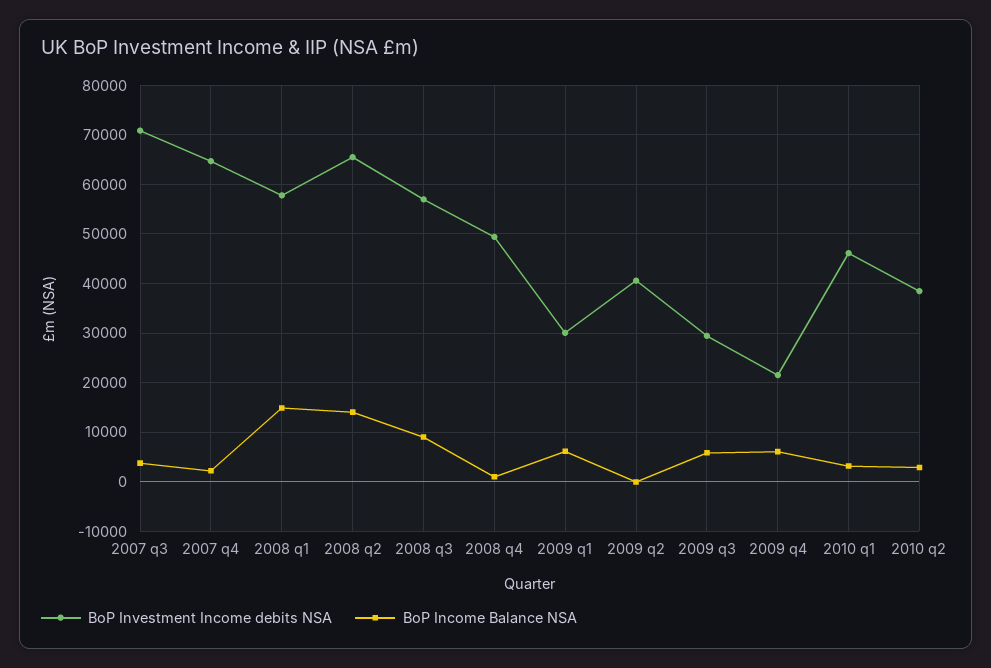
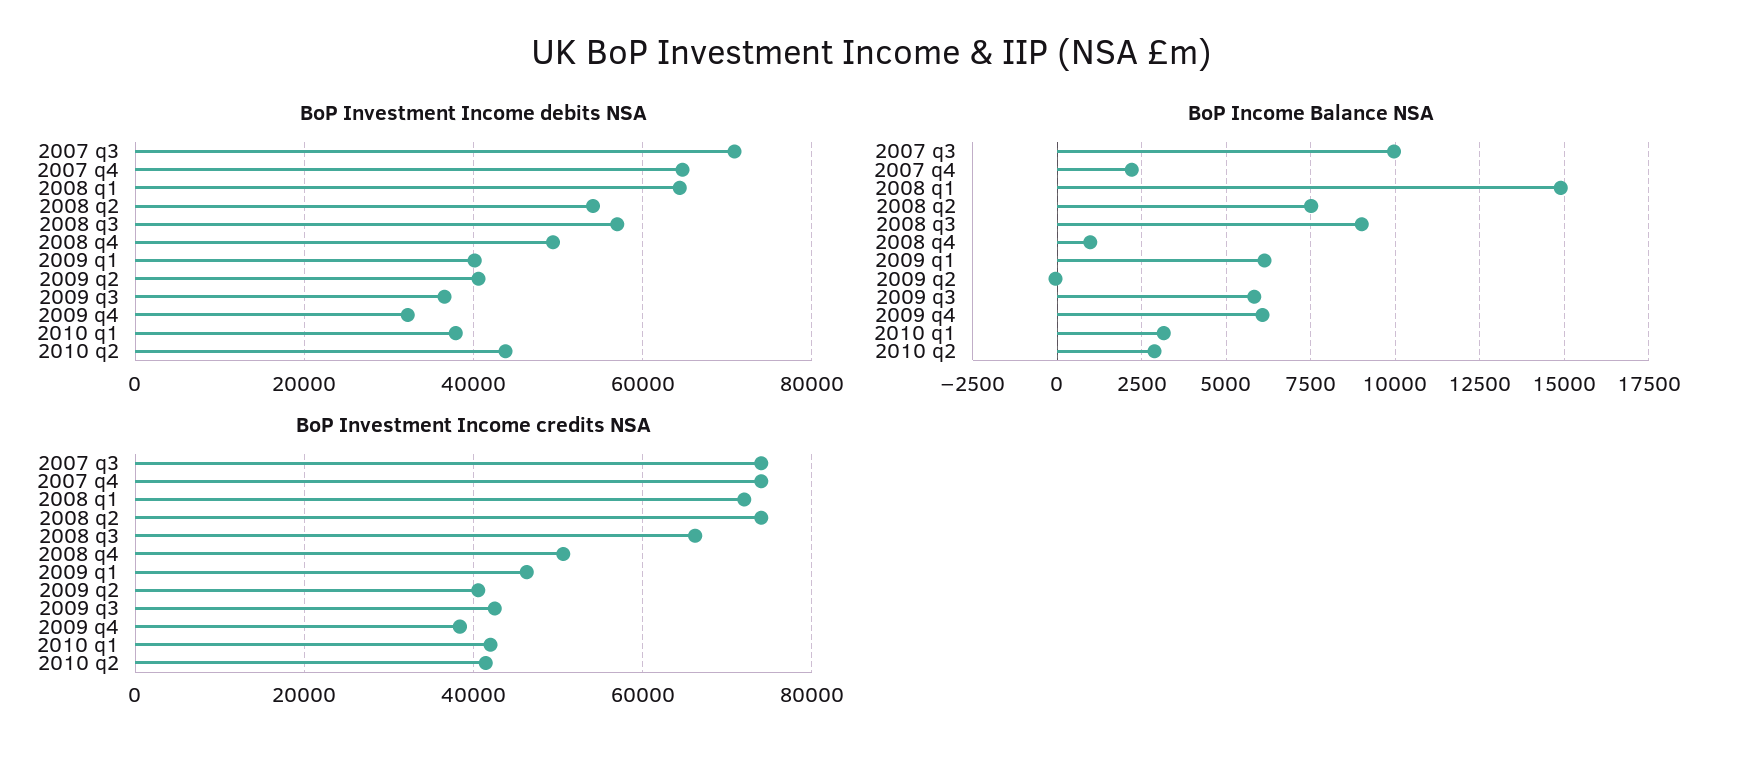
  {
    "BoP Investment Income debits NSA": {
      "2007 q3": 70000,
      "2007 q4": 64000,
-     "2008 q1": 58000,
+     "2008 q1": 64000,
-     "2008 q2": 66000,
+     "2008 q2": 54000,
      "2008 q3": 56000,
      "2008 q4": 50000,
-     "2009 q1": 30000,
+     "2009 q1": 40000,
      "2009 q2": 40000,
-     "2009 q3": 30000,
+     "2009 q3": 36000,
-     "2009 q4": 22000,
+     "2009 q4": 32000,
-     "2010 q1": 46000,
+     "2010 q1": 38000,
-     "2010 q2": 38000
+     "2010 q2": 44000
    },
    "BoP Income Balance NSA": {
-     "2007 q3": 4000,
+     "2007 q3": 10000,
      "2007 q4": 2250,
      "2008 q1": 15000,
-     "2008 q2": 14000,
+     "2008 q2": 7500,
      "2008 q3": 9000,
      "2008 q4": 1000,
      "2009 q1": 6250,
      "2009 q2": 0,
      "2009 q3": 5750,
      "2009 q4": 6000,
      "2010 q1": 3250,
      "2010 q2": 3000
-   }
+   },
+   "BoP Investment Income credits NSA": {
+     "2007 q3": 74000,
+     "2007 q4": 74000,
+     "2008 q1": 72000,
+     "2008 q2": 74000,
+     "2008 q3": 66000,
+     "2008 q4": 50000,
+     "2009 q1": 46000,
+     "2009 q2": 40000,
+     "2009 q3": 42000,
+     "2009 q4": 38000,
+     "2010 q1": 42000,
+     "2010 q2": 42000
+   }
  }

